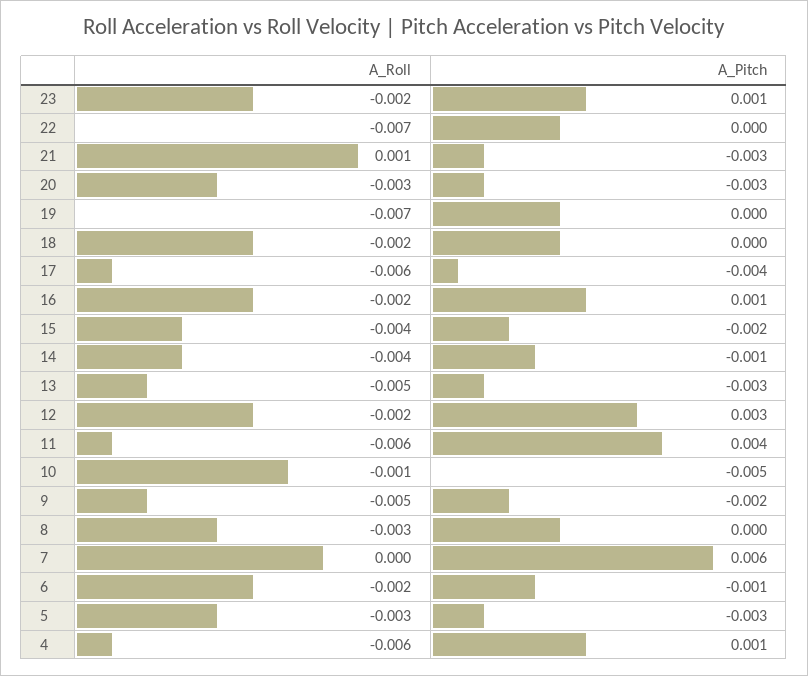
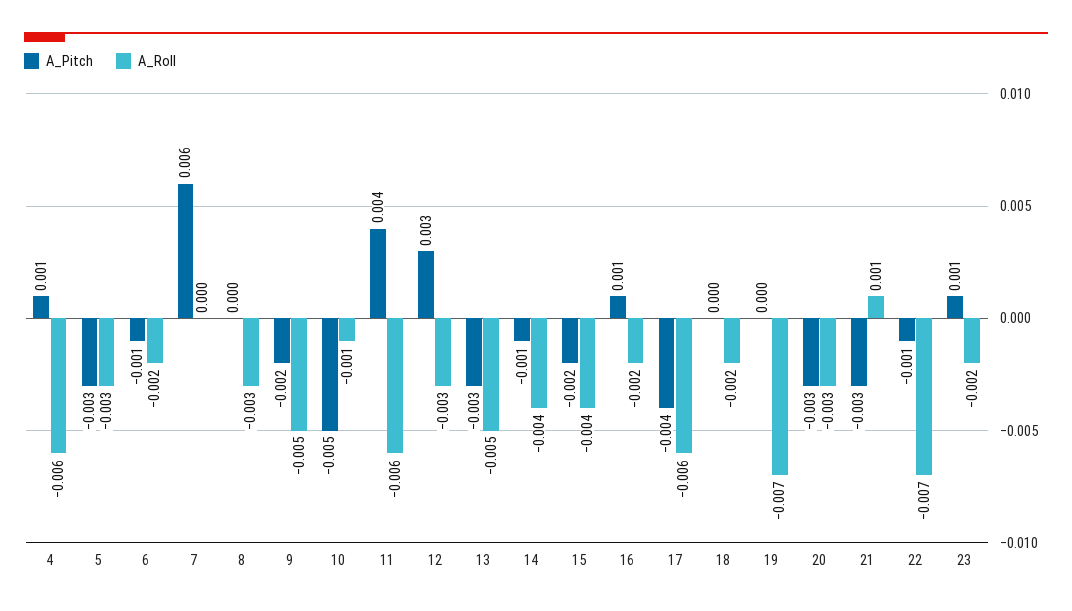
  {
    "A_Roll": {
      "23": -0.002,
      "22": -0.007,
      "21": 0.001,
      "20": -0.003,
      "19": -0.007,
      "18": -0.002,
      "17": -0.006,
      "16": -0.002,
      "15": -0.004,
      "14": -0.004,
      "13": -0.005,
-     "12": -0.002,
+     "12": -0.003,
      "11": -0.006,
      "10": -0.001,
      "9": -0.005,
      "8": -0.003,
      "7": 0,
      "6": -0.002,
      "5": -0.003,
      "4": -0.006
    },
    "A_Pitch": {
      "23": 0.001,
-     "22": 0,
+     "22": -0.001,
      "21": -0.003,
      "20": -0.003,
      "19": 0,
      "18": 0,
      "17": -0.004,
      "16": 0.001,
      "15": -0.002,
      "14": -0.001,
      "13": -0.003,
      "12": 0.003,
      "11": 0.004,
      "10": -0.005,
      "9": -0.002,
      "8": 0,
      "7": 0.006,
      "6": -0.001,
      "5": -0.003,
      "4": 0.001
    }
  }

